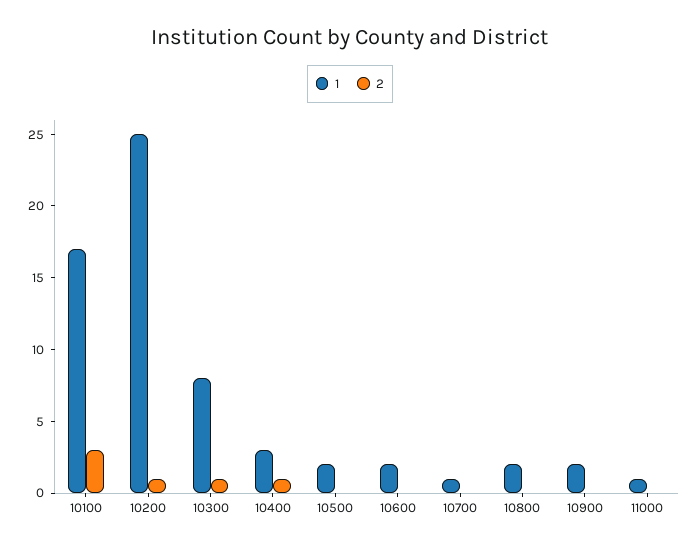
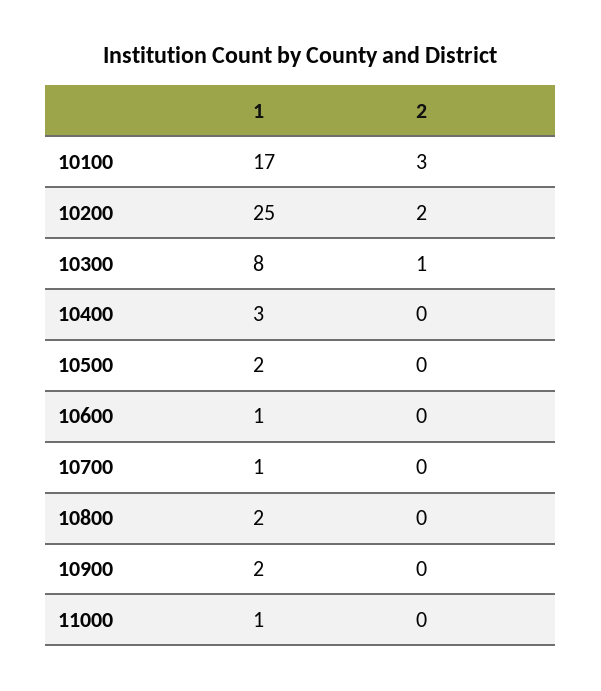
  {
    "1": {
      "10100": 17,
      "10200": 25,
      "10300": 8,
      "10400": 3,
      "10500": 2,
-     "10600": 2,
+     "10600": 1,
      "10700": 1,
      "10800": 2,
      "10900": 2,
      "11000": 1
    },
    "2": {
      "10100": 3,
-     "10200": 1,
+     "10200": 2,
      "10300": 1,
-     "10400": 1,
+     "10400": 0,
      "10500": 0,
      "10600": 0,
      "10700": 0,
      "10800": 0,
      "10900": 0,
      "11000": 0
    }
  }

